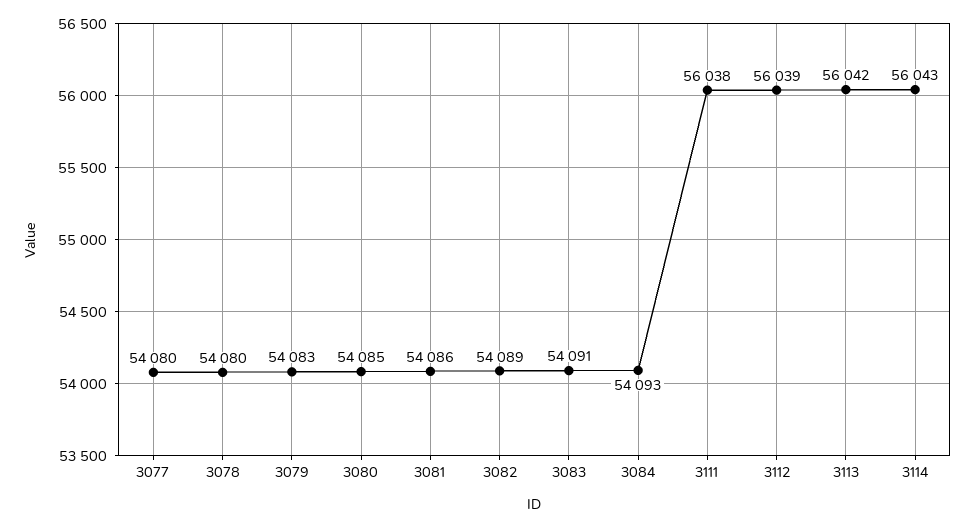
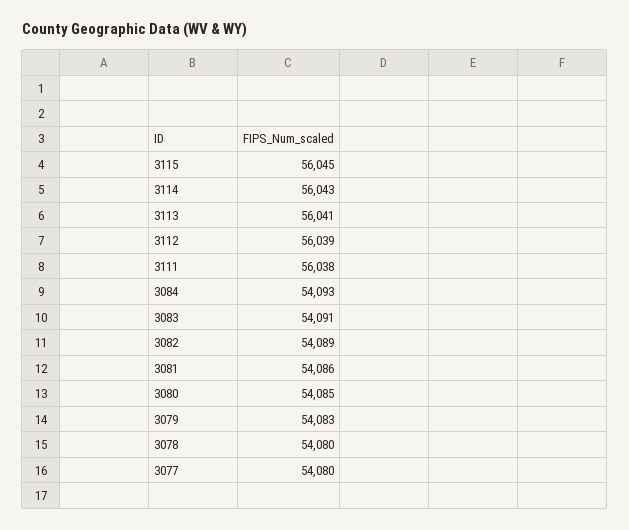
  {
    "3077": 54080,
    "3078": 54080,
    "3079": 54083,
    "3080": 54085,
    "3081": 54086,
    "3082": 54089,
    "3083": 54091,
    "3084": 54093,
    "3111": 56038,
    "3112": 56039,
-   "3113": 56042,
+   "3113": 56041,
-   "3114": 56043
+   "3114": 56043,
+   "3115": 56045
  }

